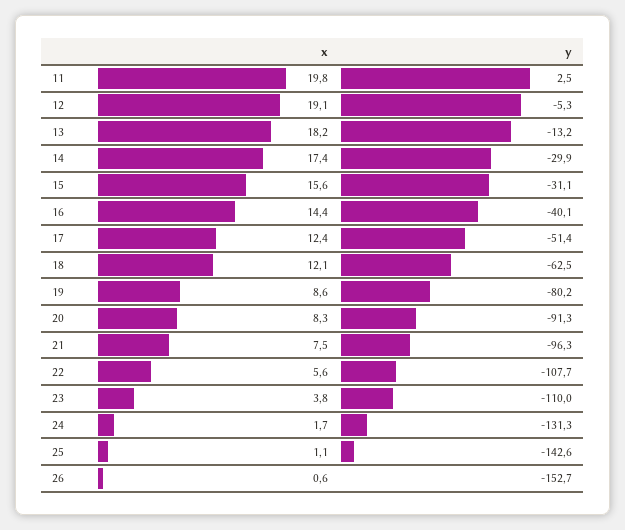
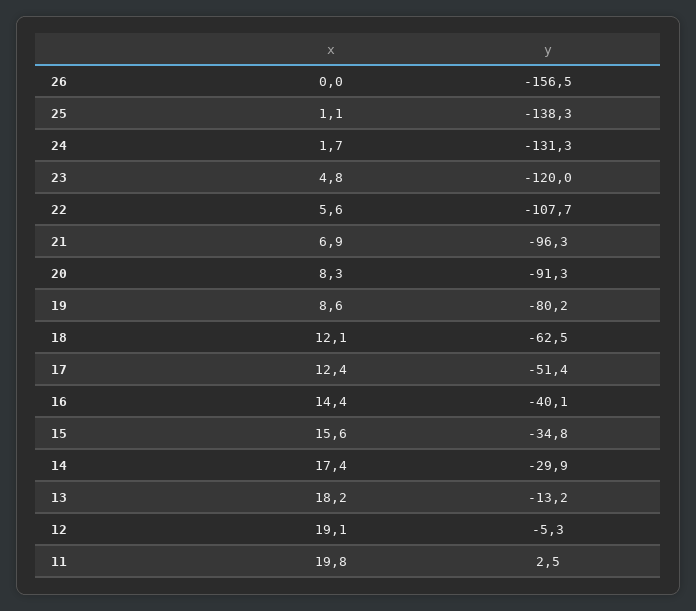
  {
    "x": {
      "11": 19.8,
      "12": 19.1,
      "13": 18.2,
      "14": 17.4,
      "15": 15.6,
      "16": 14.4,
      "17": 12.4,
      "18": 12.1,
      "19": 8.6,
      "20": 8.3,
-     "21": 7.5,
+     "21": 6.9,
      "22": 5.6,
-     "23": 3.8,
+     "23": 4.8,
      "24": 1.7,
      "25": 1.1,
-     "26": 0.6
+     "26": 0
    },
    "y": {
      "11": 2.5,
      "12": -5.3,
      "13": -13.2,
      "14": -29.9,
-     "15": -31.1,
+     "15": -34.8,
      "16": -40.1,
      "17": -51.4,
      "18": -62.5,
      "19": -80.2,
      "20": -91.3,
      "21": -96.3,
      "22": -107.7,
-     "23": -110,
+     "23": -120,
      "24": -131.3,
-     "25": -142.6,
+     "25": -138.3,
-     "26": -152.7
+     "26": -156.5
    }
  }

